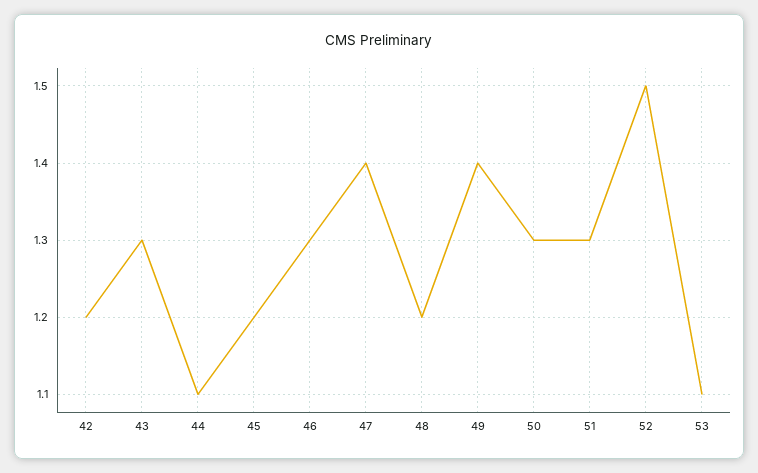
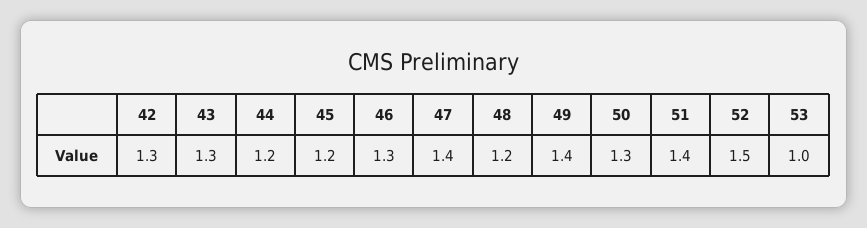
  {
-   "42": 1.2,
+   "42": 1.3,
    "43": 1.3,
-   "44": 1.1,
+   "44": 1.2,
    "45": 1.2,
    "46": 1.3,
    "47": 1.4,
    "48": 1.2,
    "49": 1.4,
    "50": 1.3,
-   "51": 1.3,
+   "51": 1.4,
    "52": 1.5,
-   "53": 1.1
+   "53": 1
  }

